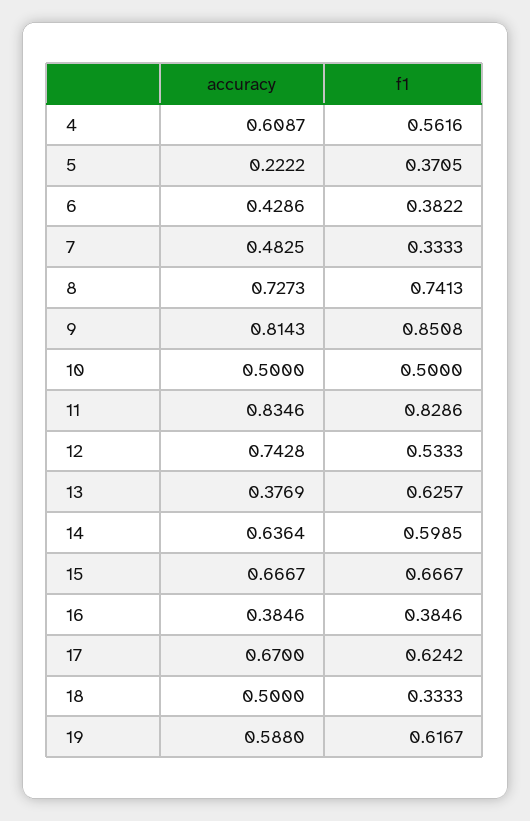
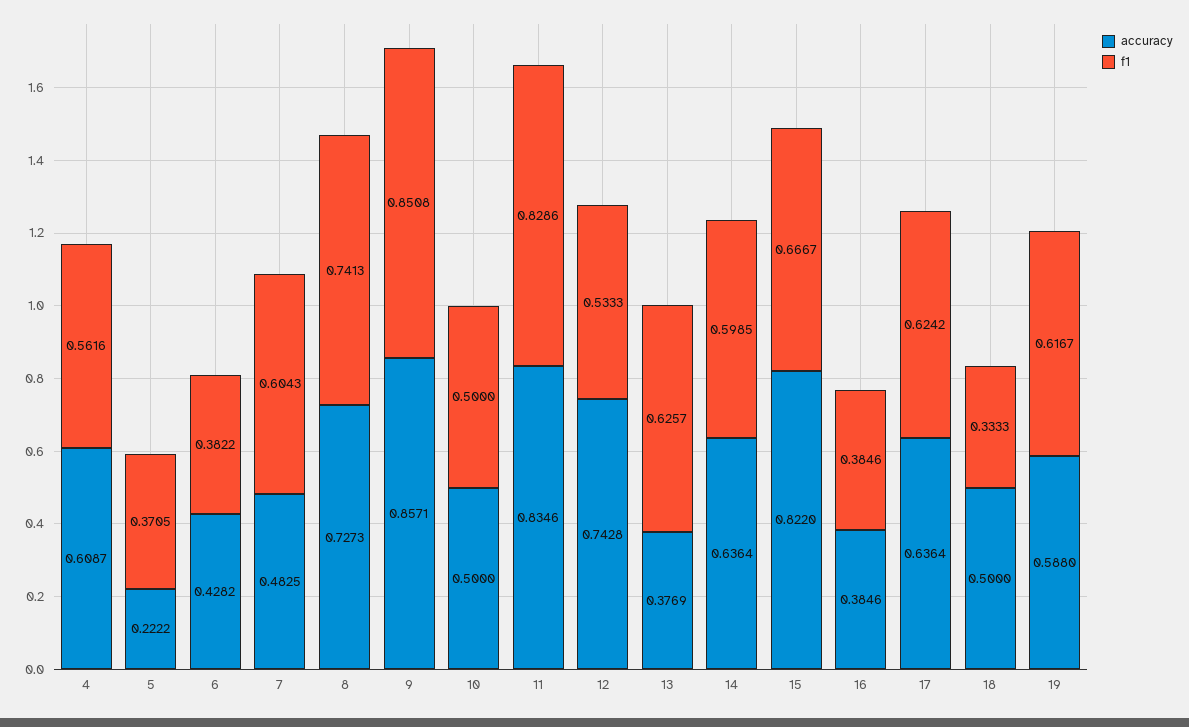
  {
    "accuracy": {
      "4": 0.6087,
      "5": 0.2222,
-     "6": 0.4286,
+     "6": 0.4282,
      "7": 0.4825,
      "8": 0.7273,
-     "9": 0.8143,
+     "9": 0.8571,
      "10": 0.5,
      "11": 0.8346,
      "12": 0.7428,
      "13": 0.3769,
      "14": 0.6364,
-     "15": 0.6667,
+     "15": 0.822,
      "16": 0.3846,
-     "17": 0.67,
+     "17": 0.6364,
      "18": 0.5,
      "19": 0.588
    },
    "f1": {
      "4": 0.5616,
      "5": 0.3705,
      "6": 0.3822,
-     "7": 0.3333,
+     "7": 0.6043,
      "8": 0.7413,
      "9": 0.8508,
      "10": 0.5,
      "11": 0.8286,
      "12": 0.5333,
      "13": 0.6257,
      "14": 0.5985,
      "15": 0.6667,
      "16": 0.3846,
      "17": 0.6242,
      "18": 0.3333,
      "19": 0.6167
    }
  }

